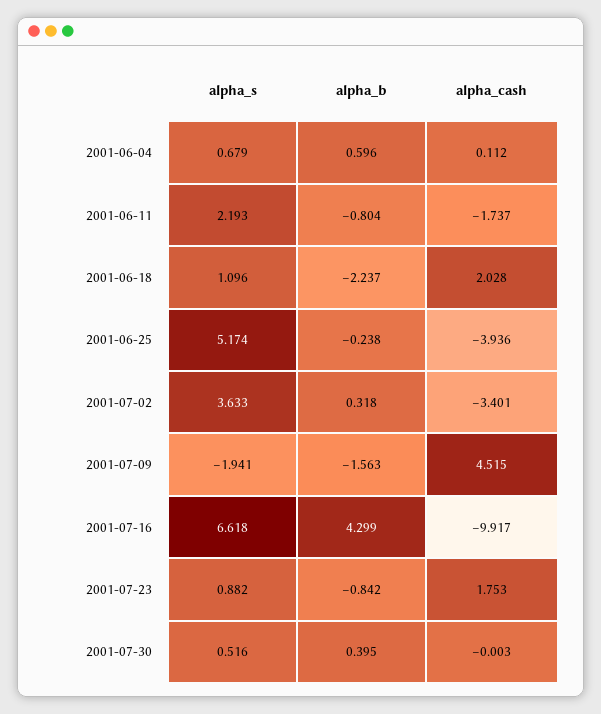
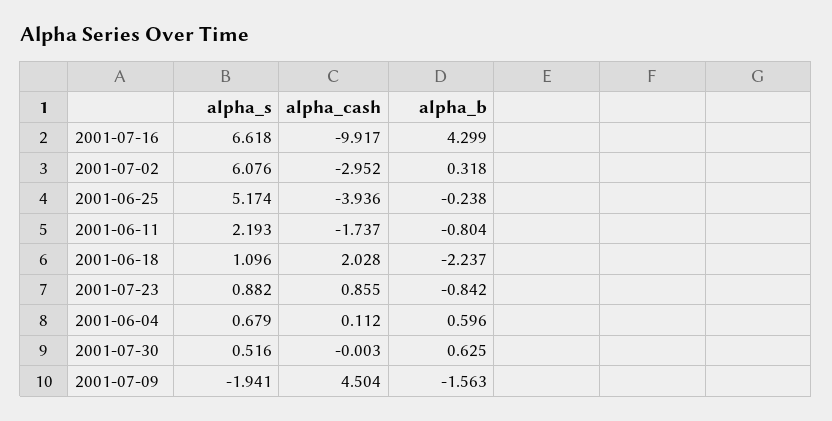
  {
    "alpha_s": {
      "2001-06-04": 0.679,
      "2001-06-11": 2.193,
      "2001-06-18": 1.096,
      "2001-06-25": 5.174,
-     "2001-07-02": 3.633,
+     "2001-07-02": 6.076,
      "2001-07-09": -1.941,
      "2001-07-16": 6.618,
      "2001-07-23": 0.882,
      "2001-07-30": 0.516
    },
    "alpha_b": {
      "2001-06-04": 0.596,
      "2001-06-11": -0.804,
      "2001-06-18": -2.237,
      "2001-06-25": -0.238,
      "2001-07-02": 0.318,
      "2001-07-09": -1.563,
      "2001-07-16": 4.299,
      "2001-07-23": -0.842,
-     "2001-07-30": 0.395
+     "2001-07-30": 0.625
    },
    "alpha_cash": {
      "2001-06-04": 0.112,
      "2001-06-11": -1.737,
      "2001-06-18": 2.028,
      "2001-06-25": -3.936,
-     "2001-07-02": -3.401,
+     "2001-07-02": -2.952,
-     "2001-07-09": 4.515,
+     "2001-07-09": 4.504,
      "2001-07-16": -9.917,
-     "2001-07-23": 1.753,
+     "2001-07-23": 0.855,
      "2001-07-30": -0.003
    }
  }

